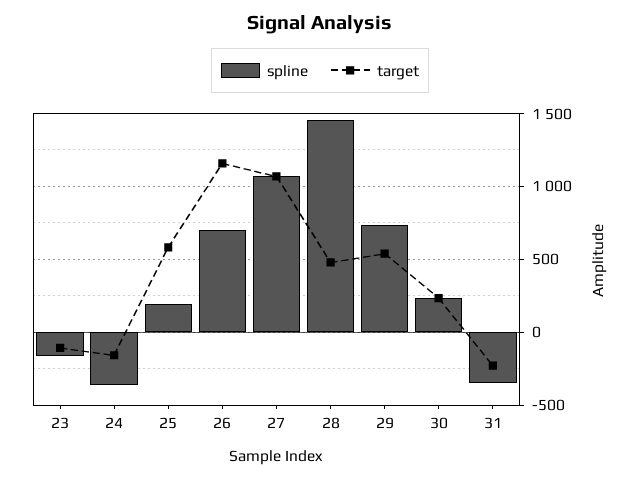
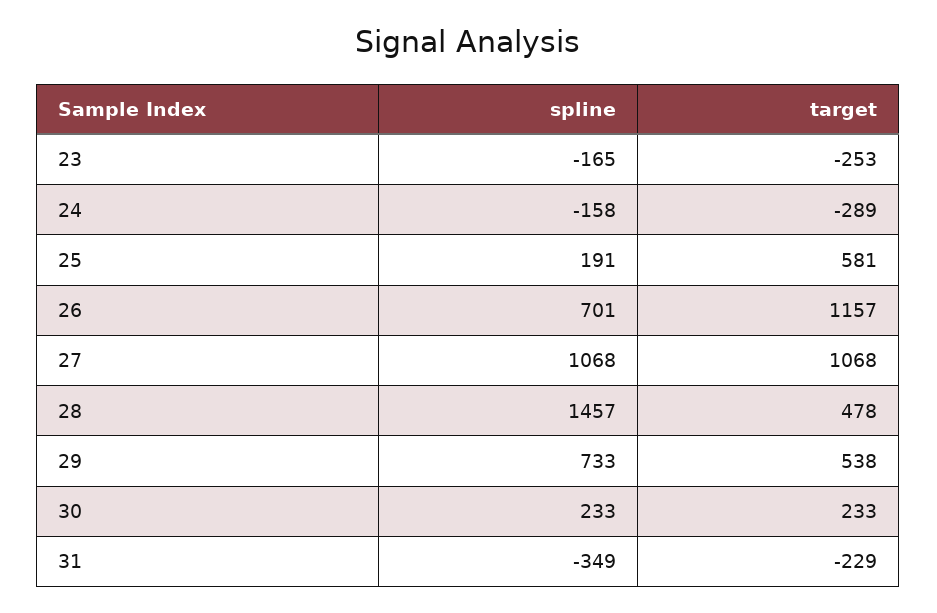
  {
    "spline": {
      "23": -165,
-     "24": -350,
+     "24": -158,
      "25": 191,
      "26": 701,
      "27": 1068,
      "28": 1457,
      "29": 733,
      "30": 233,
      "31": -349
    },
    "target": {
-     "23": -100,
+     "23": -253,
-     "24": -150,
+     "24": -289,
      "25": 581,
      "26": 1157,
      "27": 1068,
      "28": 478,
      "29": 538,
      "30": 233,
      "31": -229
    }
  }

